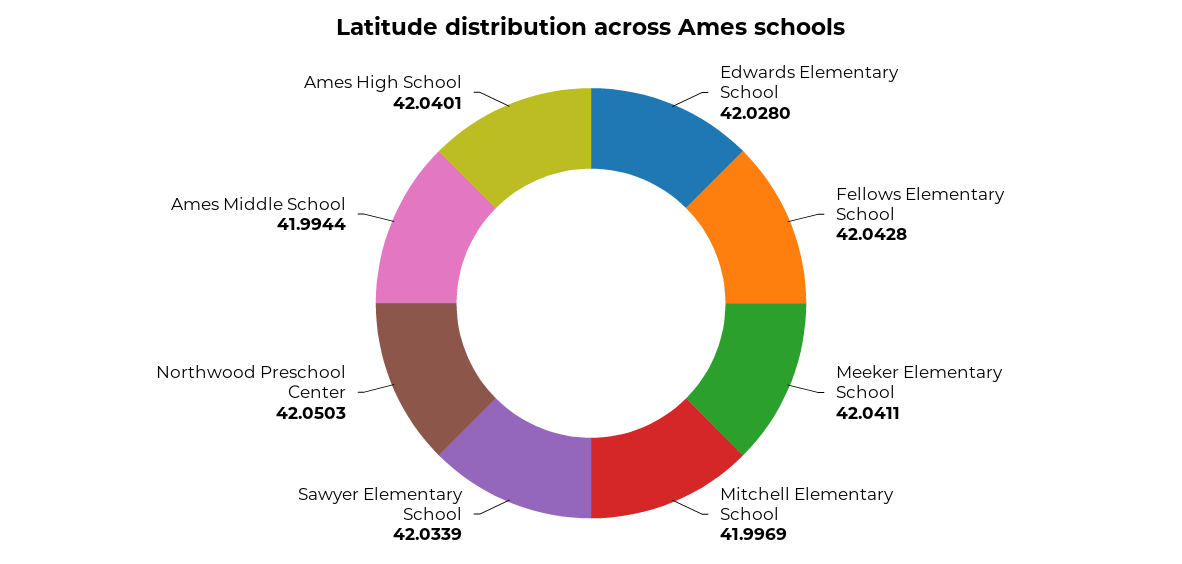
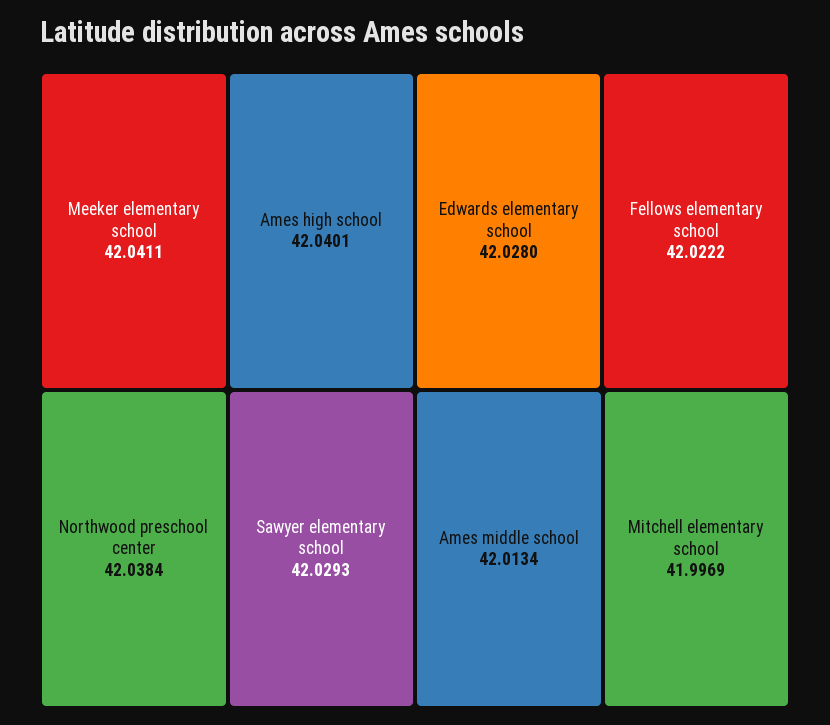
  {
    "Edwards Elementary School": 42.028,
-   "Fellows Elementary School": 42.0428,
+   "Fellows Elementary School": 42.0222,
    "Meeker Elementary School": 42.0411,
    "Mitchell Elementary School": 41.9969,
-   "Sawyer Elementary School": 42.0339,
+   "Sawyer Elementary School": 42.0293,
-   "Northwood Preschool Center": 42.0503,
+   "Northwood Preschool Center": 42.0384,
-   "Ames Middle School": 41.9944,
+   "Ames Middle School": 42.0134,
    "Ames High School": 42.0401
  }

